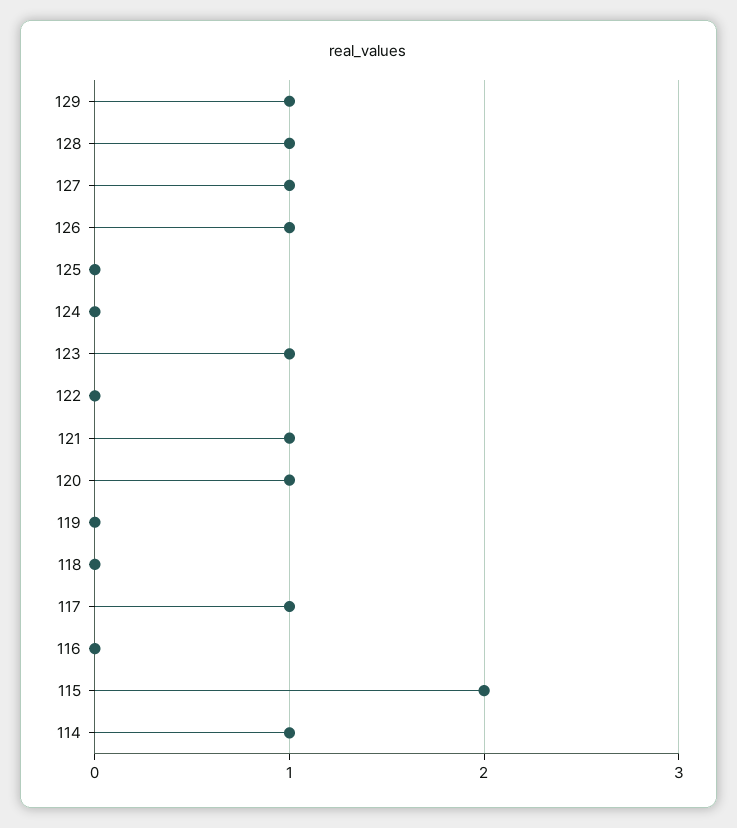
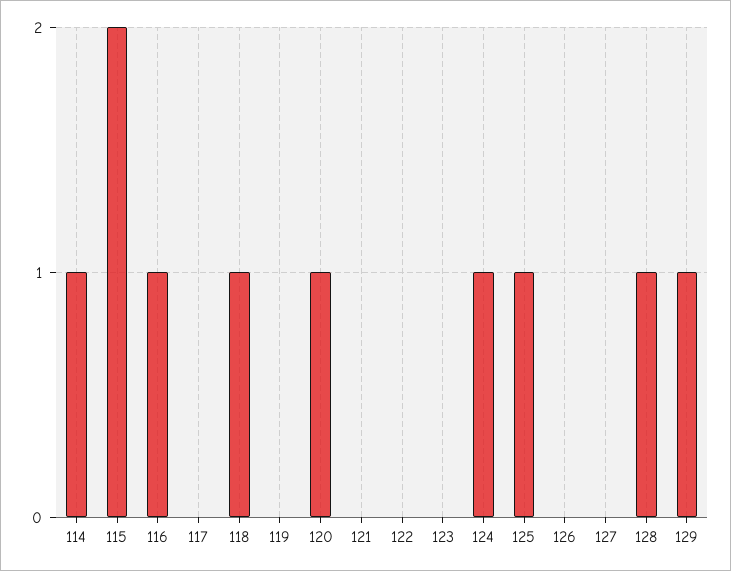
  {
    "129": 1,
    "128": 1,
-   "127": 1,
+   "127": 0,
-   "126": 1,
+   "126": 0,
-   "125": 0,
+   "125": 1,
-   "124": 0,
+   "124": 1,
-   "123": 1,
+   "123": 0,
    "122": 0,
-   "121": 1,
+   "121": 0,
    "120": 1,
    "119": 0,
-   "118": 0,
+   "118": 1,
-   "117": 1,
+   "117": 0,
-   "116": 0,
+   "116": 1,
    "115": 2,
    "114": 1
  }

